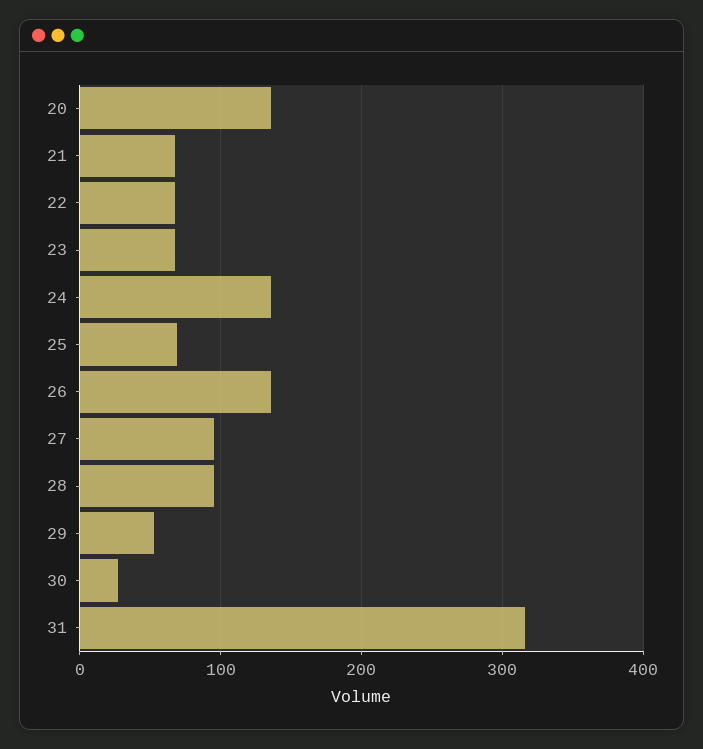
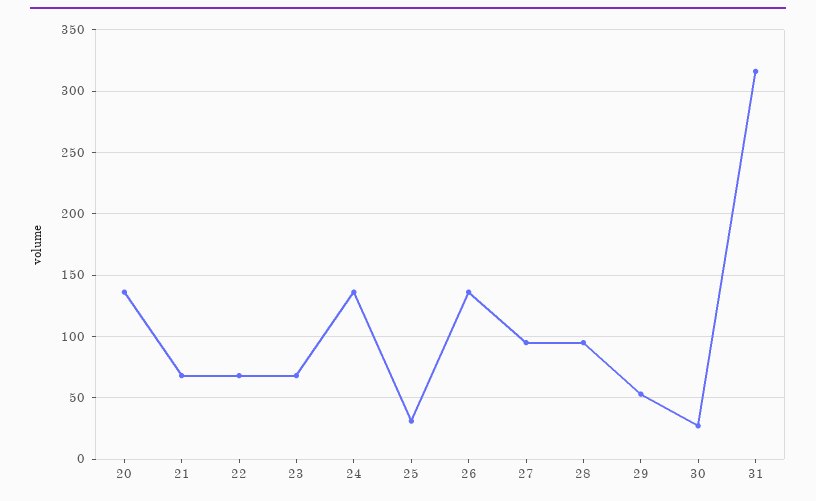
  {
    "20": 135,
    "21": 70,
    "22": 70,
    "23": 70,
    "24": 135,
-   "25": 70,
+   "25": 30,
    "26": 135,
    "27": 95,
    "28": 95,
    "29": 55,
    "30": 25,
    "31": 315
  }

